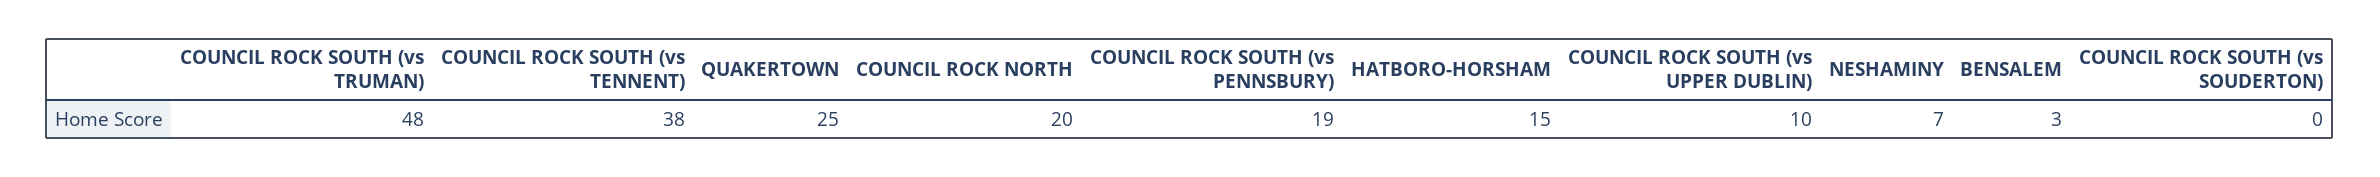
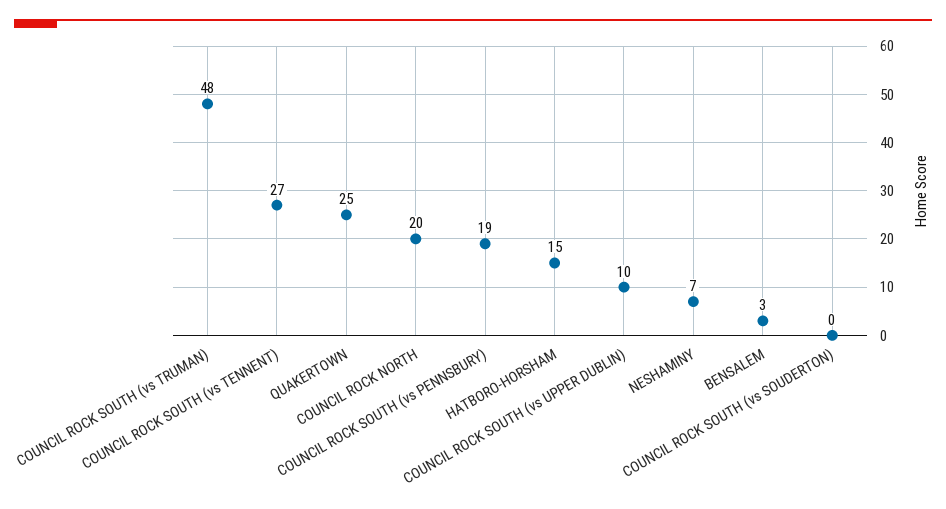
  {
    "COUNCIL ROCK SOUTH (vs TRUMAN)": 48,
-   "COUNCIL ROCK SOUTH (vs TENNENT)": 38,
+   "COUNCIL ROCK SOUTH (vs TENNENT)": 27,
    "QUAKERTOWN": 25,
    "COUNCIL ROCK NORTH": 20,
    "COUNCIL ROCK SOUTH (vs PENNSBURY)": 19,
    "HATBORO-HORSHAM": 15,
    "COUNCIL ROCK SOUTH (vs UPPER DUBLIN)": 10,
    "NESHAMINY": 7,
    "BENSALEM": 3,
    "COUNCIL ROCK SOUTH (vs SOUDERTON)": 0
  }

